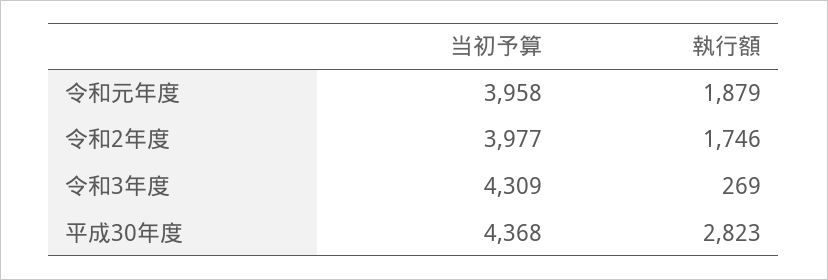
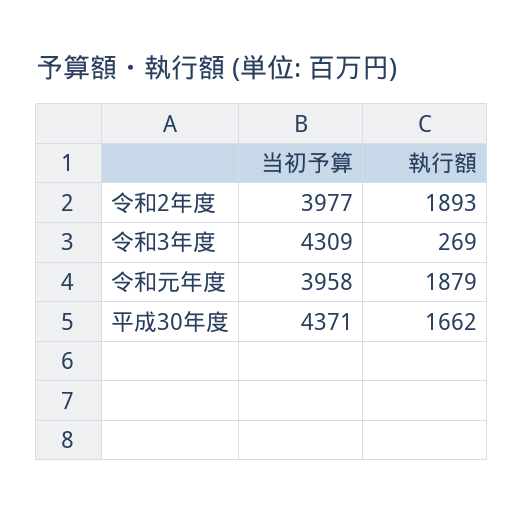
  {
    "当初予算": {
      "令和元年度": 3958,
      "令和2年度": 3977,
      "令和3年度": 4309,
-     "平成30年度": 4368
+     "平成30年度": 4371
    },
    "執行額": {
      "令和元年度": 1879,
-     "令和2年度": 1746,
+     "令和2年度": 1893,
      "令和3年度": 269,
-     "平成30年度": 2823
+     "平成30年度": 1662
    }
  }

